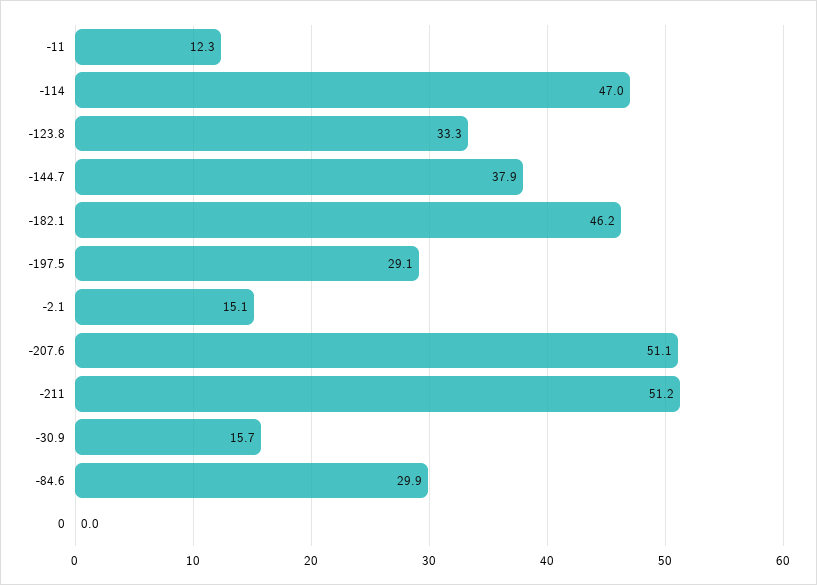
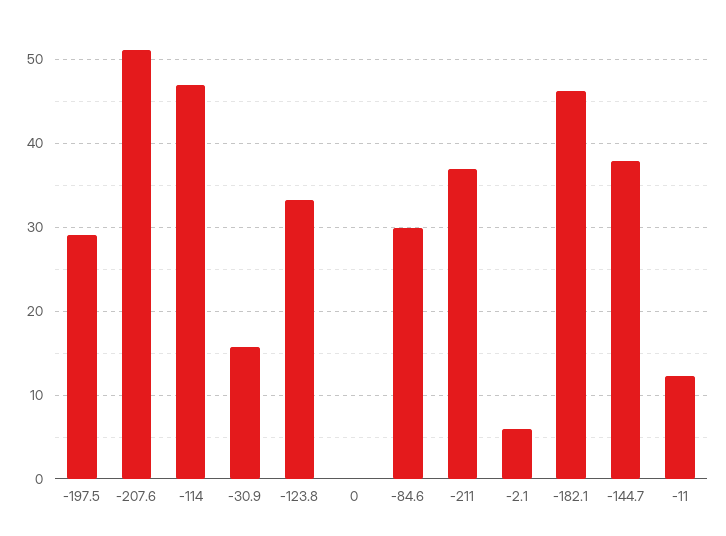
  {
    "-11": 12.3,
    "-114": 47,
    "-123.8": 33.3,
    "-144.7": 37.9,
    "-182.1": 46.2,
    "-197.5": 29.1,
-   "-2.1": 15.1,
+   "-2.1": 6,
    "-207.6": 51.1,
-   "-211": 51.2,
+   "-211": 37,
    "-30.9": 15.7,
    "-84.6": 29.9,
    "0": 0
  }

